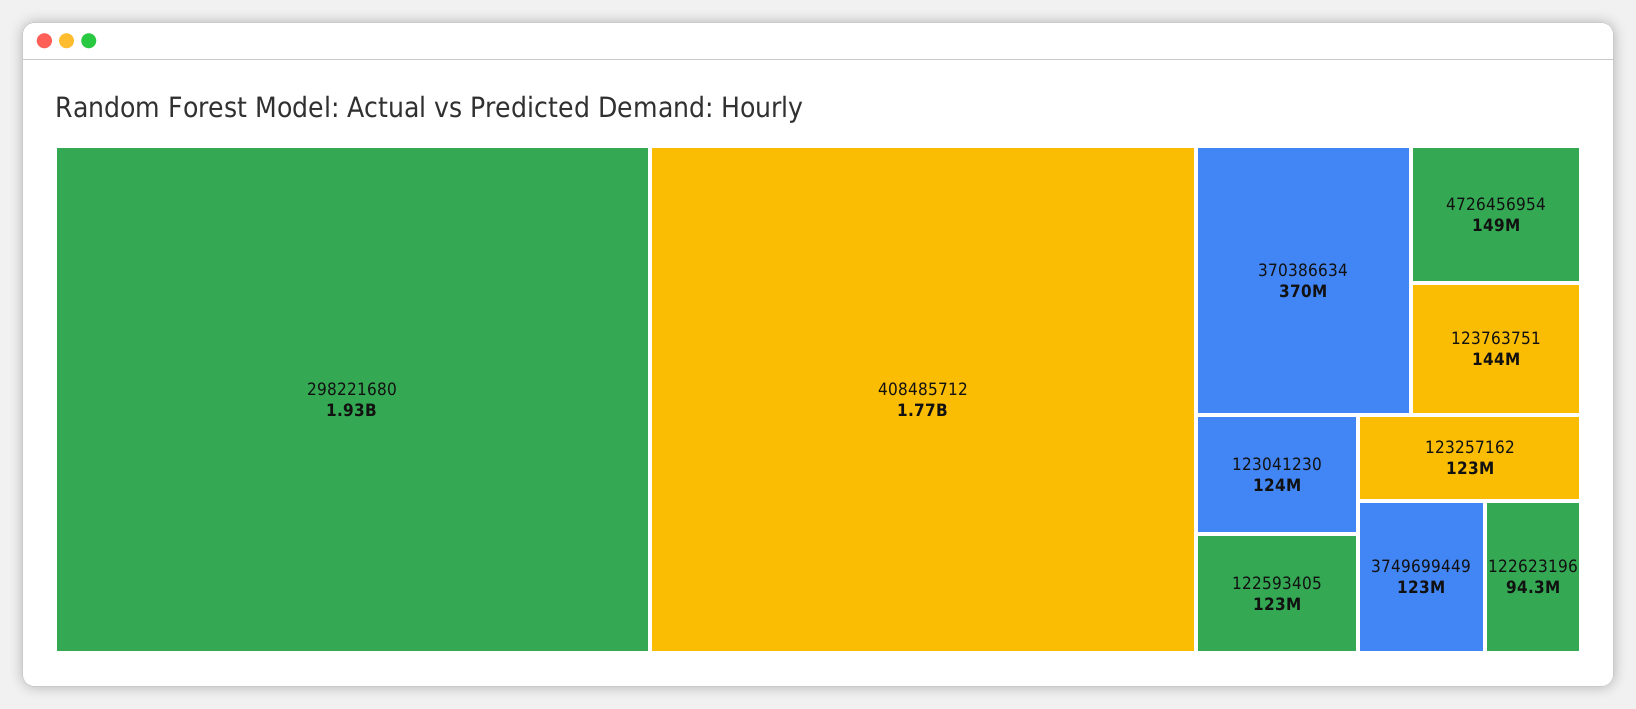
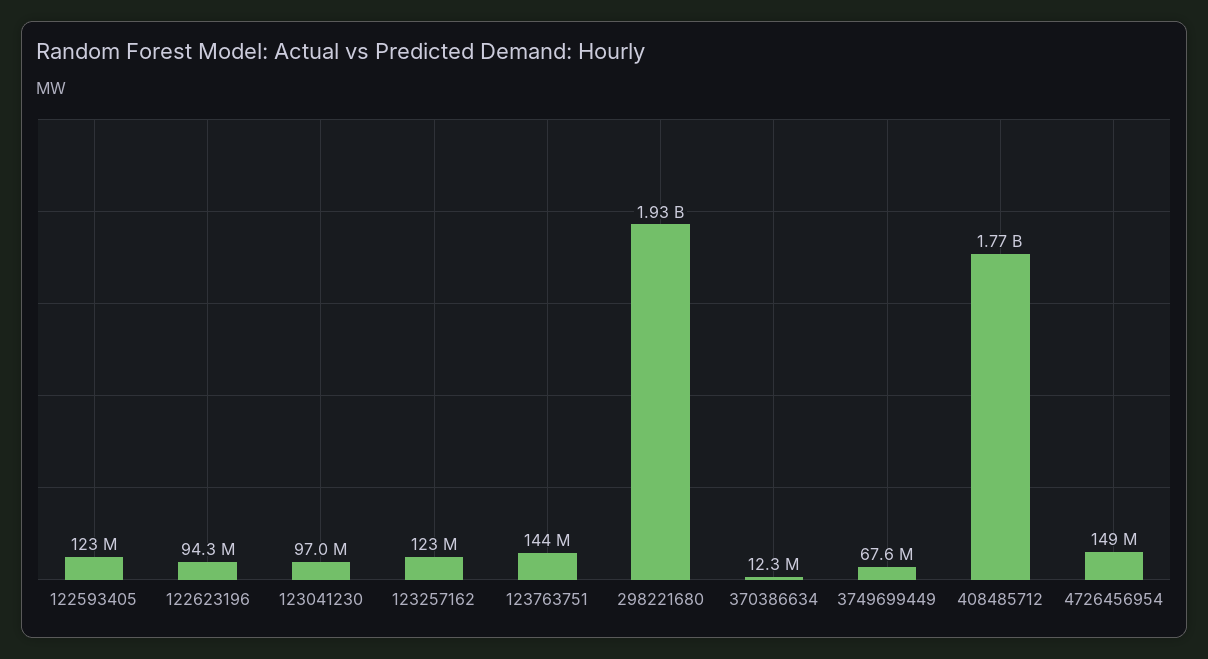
  {
    "298221680": 1930000000,
    "408485712": 1770000000,
-   "370386634": 370000000,
+   "370386634": 12300000,
    "4726456954": 149000000,
    "123763751": 144000000,
-   "123041230": 124000000,
+   "123041230": 97000000,
    "122593405": 123000000,
    "123257162": 123000000,
-   "3749699449": 123000000,
+   "3749699449": 67600000,
    "122623196": 94300000
  }

